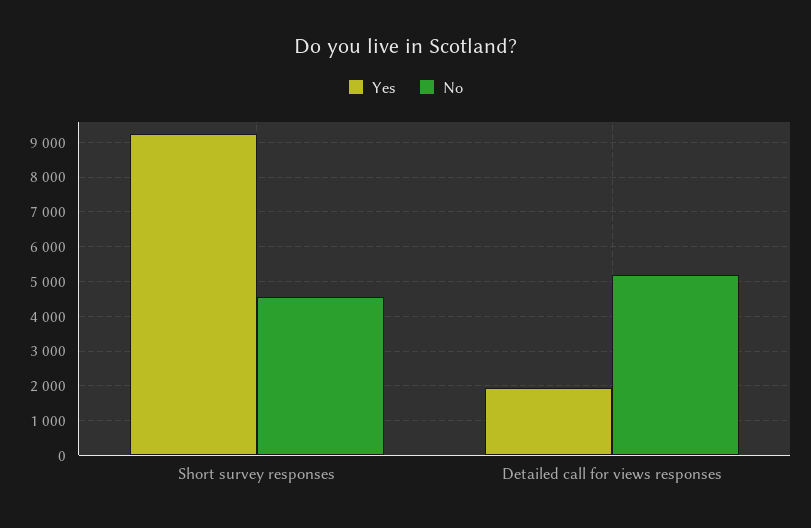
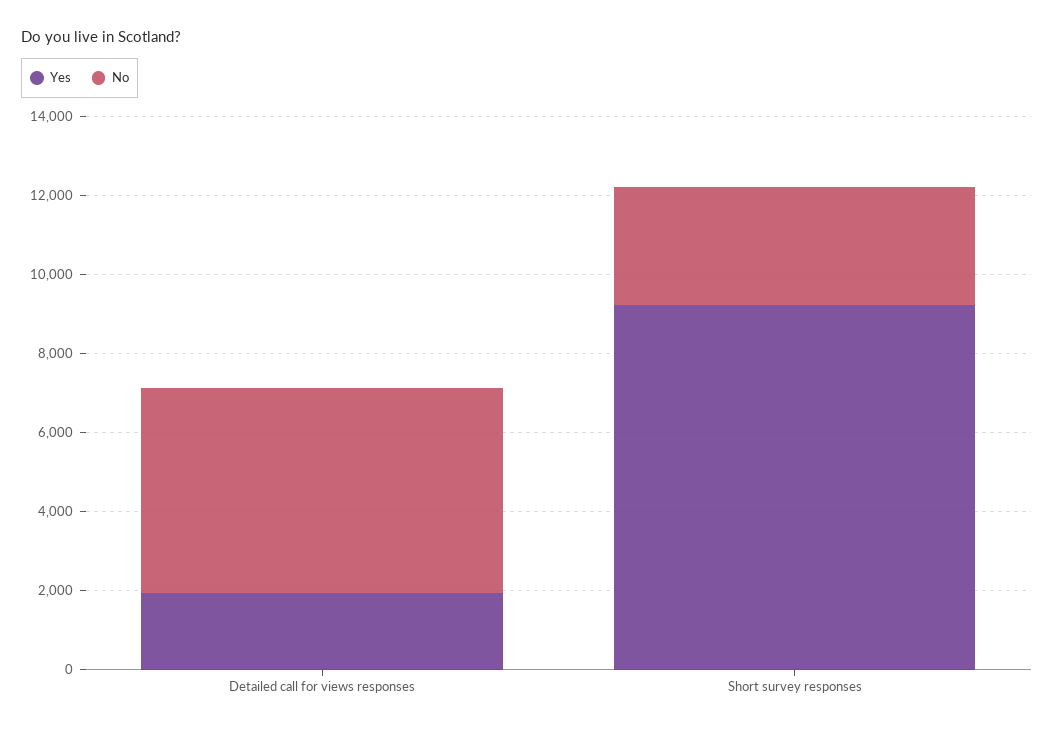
  {
    "Yes": {
      "Short survey responses": 9200,
      "Detailed call for views responses": 2000
    },
    "No": {
-     "Short survey responses": 4600,
+     "Short survey responses": 3000,
      "Detailed call for views responses": 5200
    }
  }

